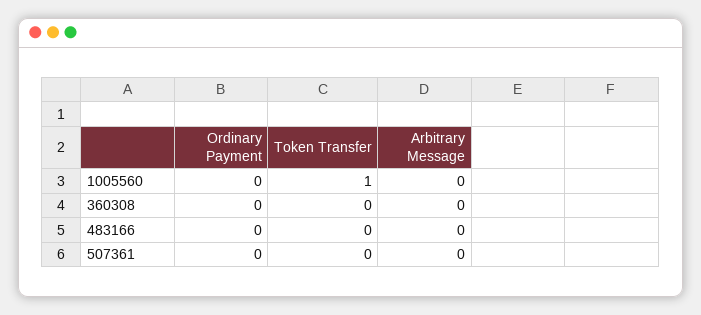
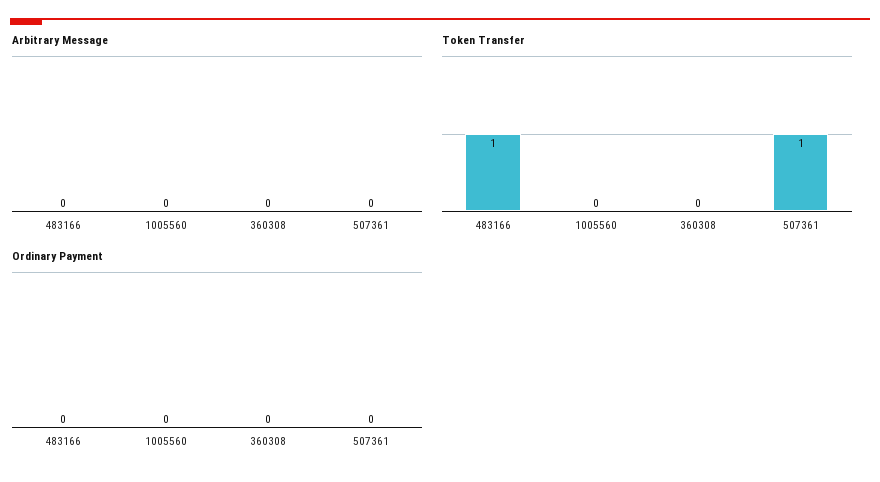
  {
    "Ordinary Payment": {
      "1005560": 0,
      "360308": 0,
      "483166": 0,
      "507361": 0
    },
    "Token Transfer": {
-     "1005560": 1,
+     "1005560": 0,
      "360308": 0,
-     "483166": 0,
+     "483166": 1,
-     "507361": 0
+     "507361": 1
    },
    "Arbitrary Message": {
      "1005560": 0,
      "360308": 0,
      "483166": 0,
      "507361": 0
    }
  }

